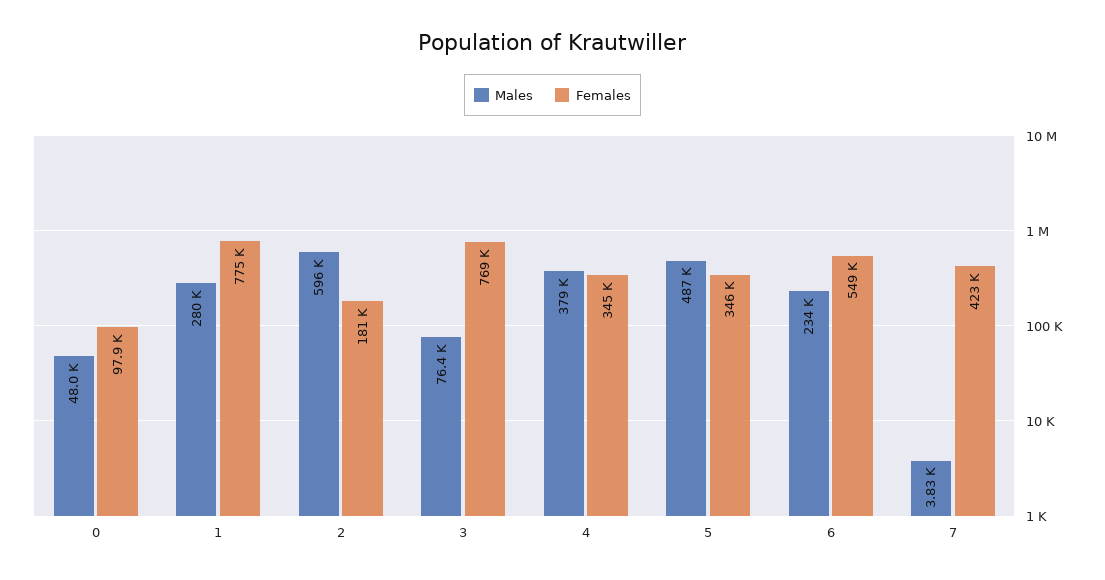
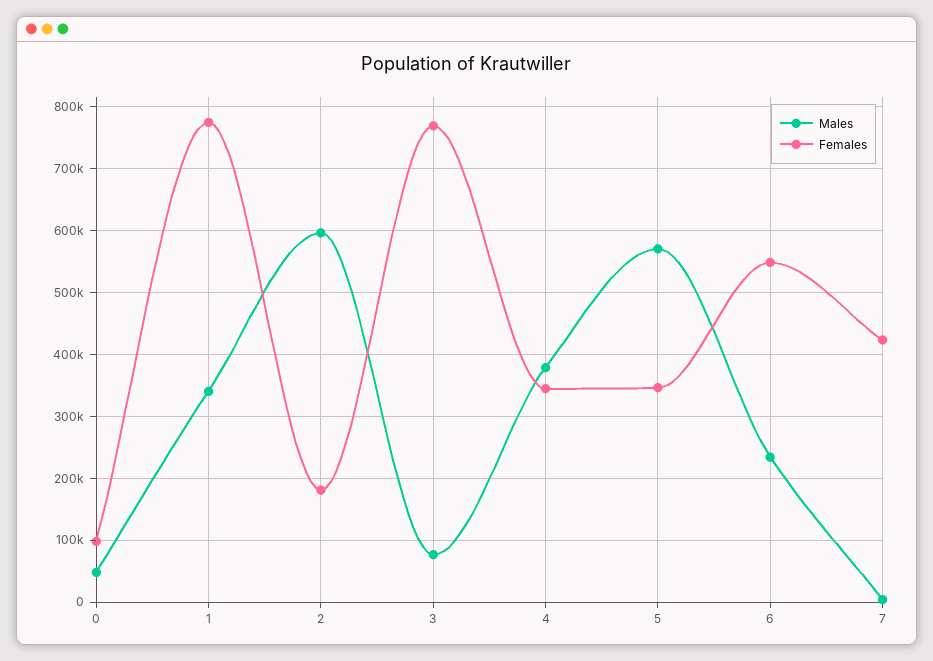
  {
    "Males": {
      "0": 48000,
-     "1": 280000,
+     "1": 340000,
      "2": 596000,
      "3": 76400,
      "4": 379000,
-     "5": 487000,
+     "5": 570000,
      "6": 234000,
      "7": 3830
    },
    "Females": {
      "0": 97900,
      "1": 775000,
      "2": 181000,
      "3": 769000,
      "4": 345000,
      "5": 346000,
      "6": 549000,
      "7": 423000
    }
  }

